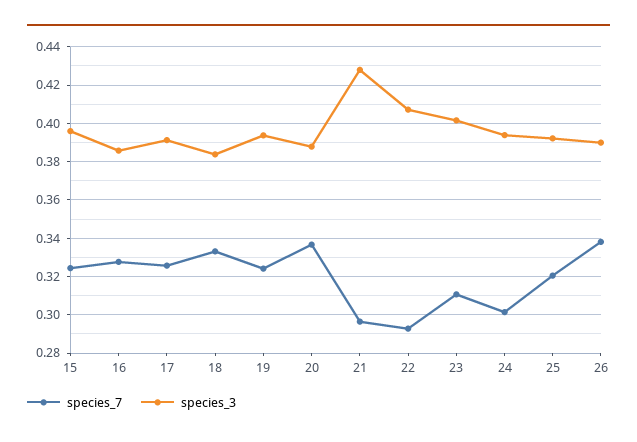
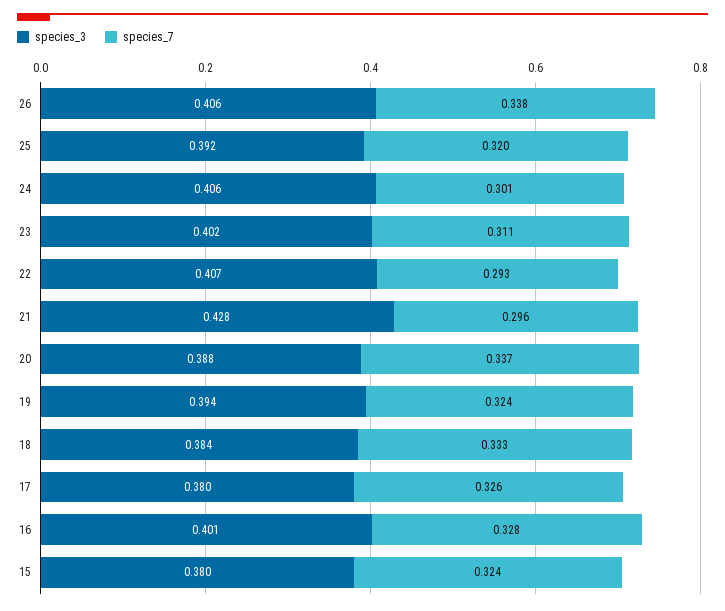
  {
    "species_7": {
      "15": 0.324,
      "16": 0.328,
      "17": 0.326,
      "18": 0.333,
      "19": 0.324,
      "20": 0.337,
      "21": 0.296,
      "22": 0.293,
      "23": 0.311,
      "24": 0.301,
      "25": 0.32,
      "26": 0.338
    },
    "species_3": {
-     "15": 0.395,
+     "15": 0.38,
-     "16": 0.385,
+     "16": 0.401,
-     "17": 0.39,
+     "17": 0.38,
      "18": 0.384,
      "19": 0.394,
      "20": 0.388,
      "21": 0.428,
      "22": 0.407,
      "23": 0.402,
-     "24": 0.395,
+     "24": 0.406,
      "25": 0.392,
-     "26": 0.39
+     "26": 0.406
    }
  }

